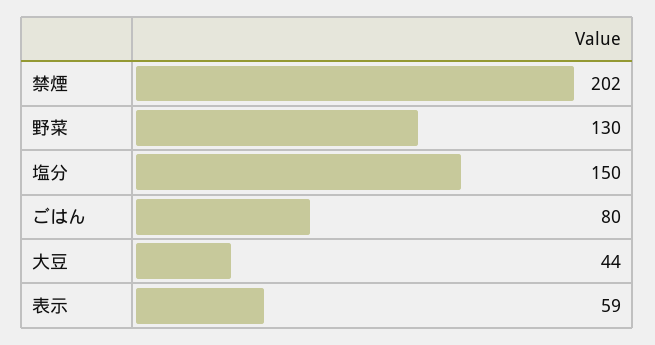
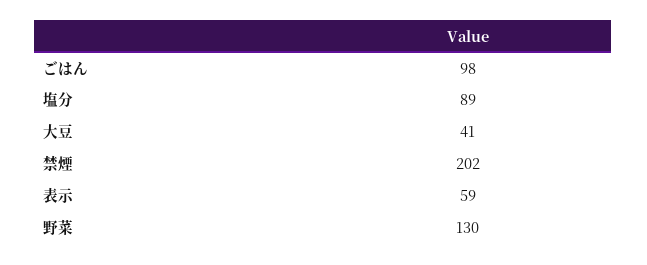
  {
    "禁煙": 202,
    "野菜": 130,
-   "塩分": 150,
+   "塩分": 89,
-   "ごはん": 80,
+   "ごはん": 98,
-   "大豆": 44,
+   "大豆": 41,
    "表示": 59
  }

